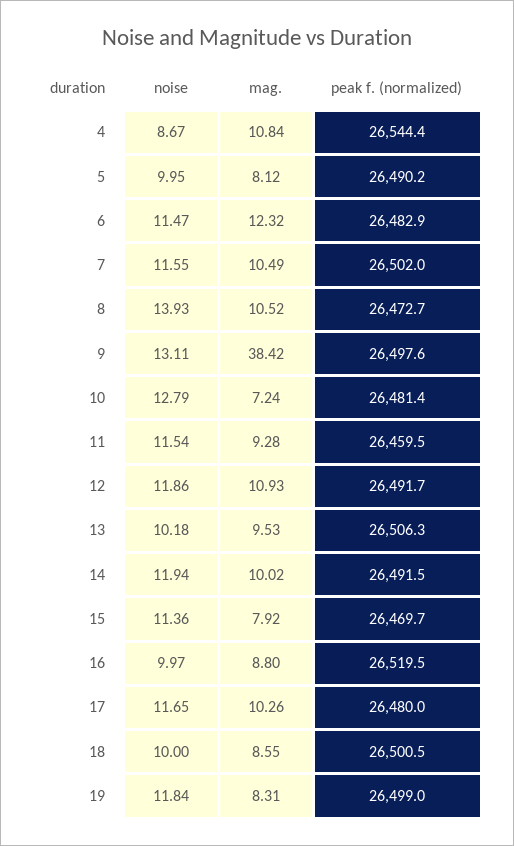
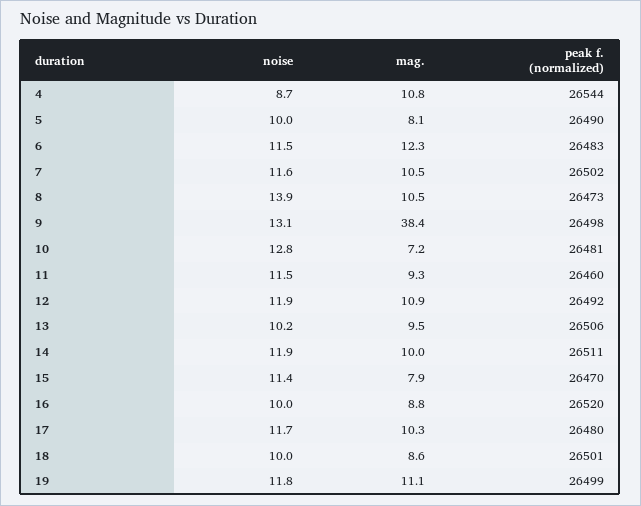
  {
    "noise": {
      "4": 8.67,
      "5": 9.95,
      "6": 11.47,
      "7": 11.55,
      "8": 13.93,
      "9": 13.11,
      "10": 12.79,
      "11": 11.54,
      "12": 11.86,
      "13": 10.18,
      "14": 11.94,
      "15": 11.36,
      "16": 9.97,
      "17": 11.65,
      "18": 10,
      "19": 11.84
    },
    "mag.": {
      "4": 10.84,
      "5": 8.12,
      "6": 12.32,
      "7": 10.49,
      "8": 10.52,
      "9": 38.42,
      "10": 7.24,
      "11": 9.28,
      "12": 10.93,
      "13": 9.53,
      "14": 10.02,
      "15": 7.92,
      "16": 8.8,
      "17": 10.26,
      "18": 8.55,
-     "19": 8.31
+     "19": 11.1
    },
    "peak f. (normalized)": {
      "4": 26544.4,
      "5": 26490.2,
      "6": 26482.9,
      "7": 26502,
      "8": 26472.7,
      "9": 26497.6,
      "10": 26481.4,
      "11": 26459.5,
      "12": 26491.7,
      "13": 26506.3,
-     "14": 26491.5,
+     "14": 26511,
      "15": 26469.7,
      "16": 26519.5,
      "17": 26480,
      "18": 26500.5,
      "19": 26499
    }
  }

